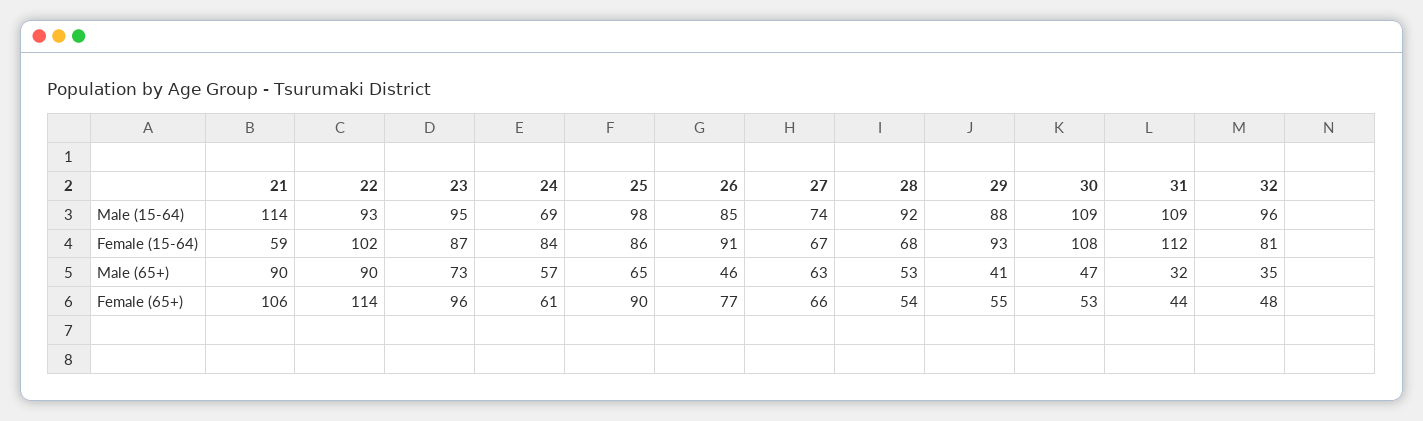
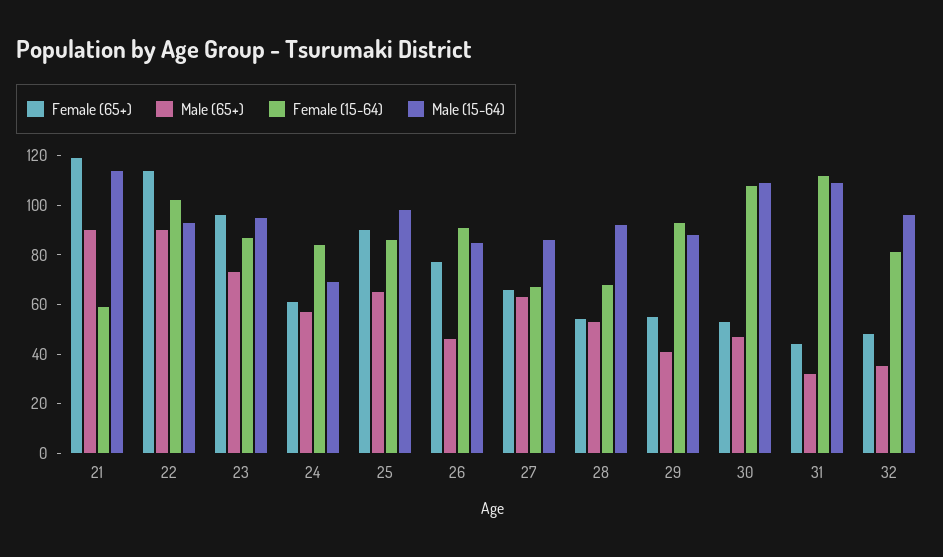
  {
    "Male (15-64)": {
      "21": 114,
      "22": 93,
      "23": 95,
      "24": 69,
      "25": 98,
      "26": 85,
-     "27": 74,
+     "27": 85,
      "28": 92,
      "29": 88,
      "30": 109,
      "31": 109,
      "32": 96
    },
    "Female (15-64)": {
      "21": 59,
      "22": 102,
      "23": 87,
      "24": 84,
      "25": 86,
      "26": 91,
      "27": 67,
      "28": 68,
      "29": 93,
      "30": 108,
      "31": 112,
      "32": 81
    },
    "Male (65+)": {
      "21": 90,
      "22": 90,
      "23": 73,
      "24": 57,
      "25": 65,
      "26": 46,
      "27": 63,
      "28": 53,
      "29": 41,
      "30": 47,
      "31": 32,
      "32": 35
    },
    "Female (65+)": {
-     "21": 106,
+     "21": 120,
      "22": 114,
      "23": 96,
      "24": 61,
      "25": 90,
      "26": 77,
      "27": 66,
      "28": 54,
      "29": 55,
      "30": 53,
      "31": 44,
      "32": 48
    }
  }

